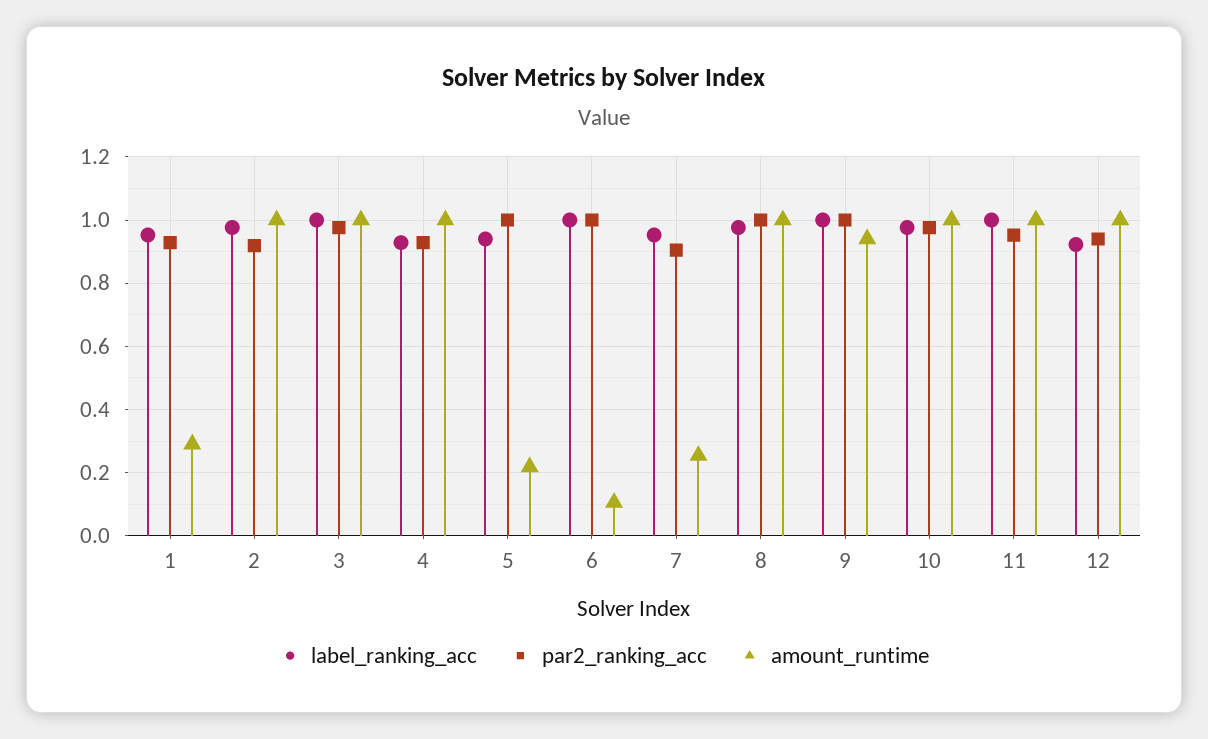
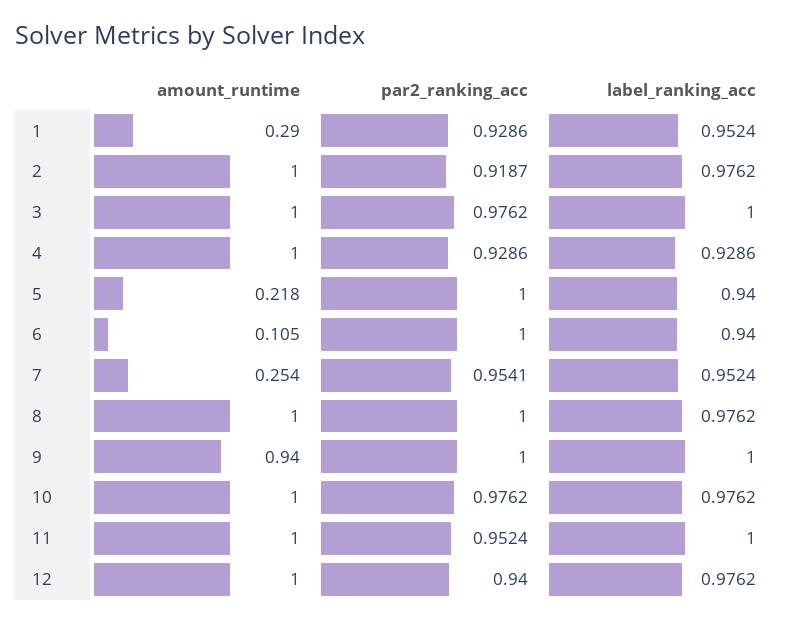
  {
    "label_ranking_acc": {
      "1": 0.9524,
      "2": 0.9762,
      "3": 1,
      "4": 0.9286,
      "5": 0.94,
-     "6": 1,
+     "6": 0.94,
      "7": 0.9524,
      "8": 0.9762,
      "9": 1,
      "10": 0.9762,
      "11": 1,
-     "12": 0.92
+     "12": 0.9762
    },
    "par2_ranking_acc": {
      "1": 0.9286,
      "2": 0.9187,
      "3": 0.9762,
      "4": 0.9286,
      "5": 1,
      "6": 1,
-     "7": 0.9,
+     "7": 0.9541,
      "8": 1,
      "9": 1,
      "10": 0.9762,
      "11": 0.9524,
      "12": 0.94
    },
    "amount_runtime": {
      "1": 0.29,
      "2": 1,
      "3": 1,
      "4": 1,
      "5": 0.218,
      "6": 0.105,
      "7": 0.254,
      "8": 1,
      "9": 0.94,
      "10": 1,
      "11": 1,
      "12": 1
    }
  }

